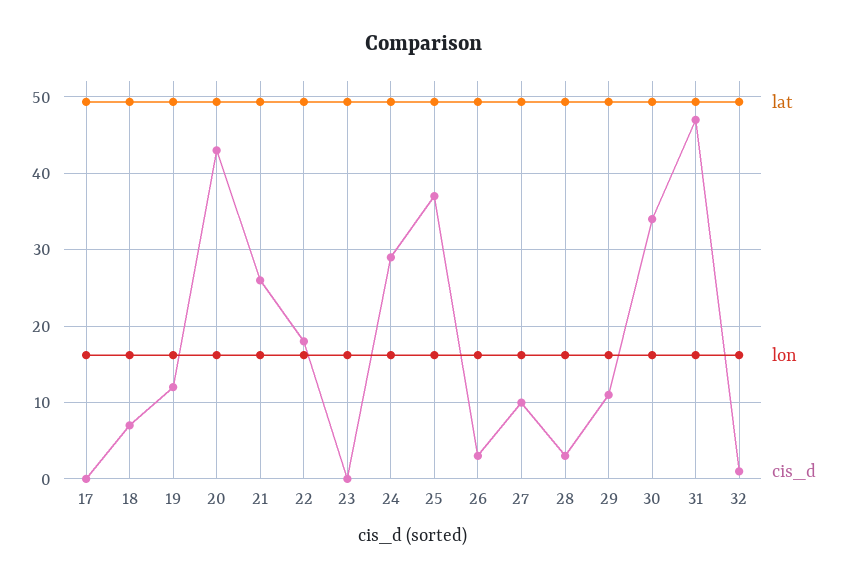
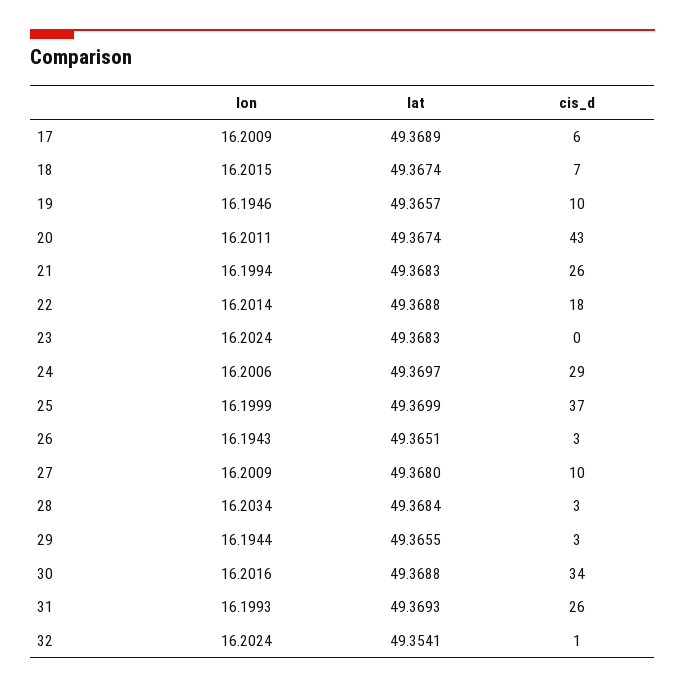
  {
    "lat": {
      "17": 49.3689,
      "18": 49.3674,
      "19": 49.3657,
      "20": 49.3674,
      "21": 49.3683,
      "22": 49.3688,
      "23": 49.3683,
      "24": 49.3697,
      "25": 49.3699,
      "26": 49.3651,
      "27": 49.368,
      "28": 49.3684,
      "29": 49.3655,
      "30": 49.3688,
      "31": 49.3693,
      "32": 49.3541
    },
    "lon": {
      "17": 16.2009,
      "18": 16.2015,
      "19": 16.1946,
      "20": 16.2011,
      "21": 16.1994,
      "22": 16.2014,
      "23": 16.2024,
      "24": 16.2006,
      "25": 16.1999,
      "26": 16.1943,
      "27": 16.2009,
      "28": 16.2034,
      "29": 16.1944,
      "30": 16.2016,
      "31": 16.1993,
      "32": 16.2024
    },
    "cis_d": {
-     "17": 0,
+     "17": 6,
      "18": 7,
-     "19": 12,
+     "19": 10,
      "20": 43,
      "21": 26,
      "22": 18,
      "23": 0,
      "24": 29,
      "25": 37,
      "26": 3,
      "27": 10,
      "28": 3,
-     "29": 11,
+     "29": 3,
      "30": 34,
-     "31": 47,
+     "31": 26,
      "32": 1
    }
  }

